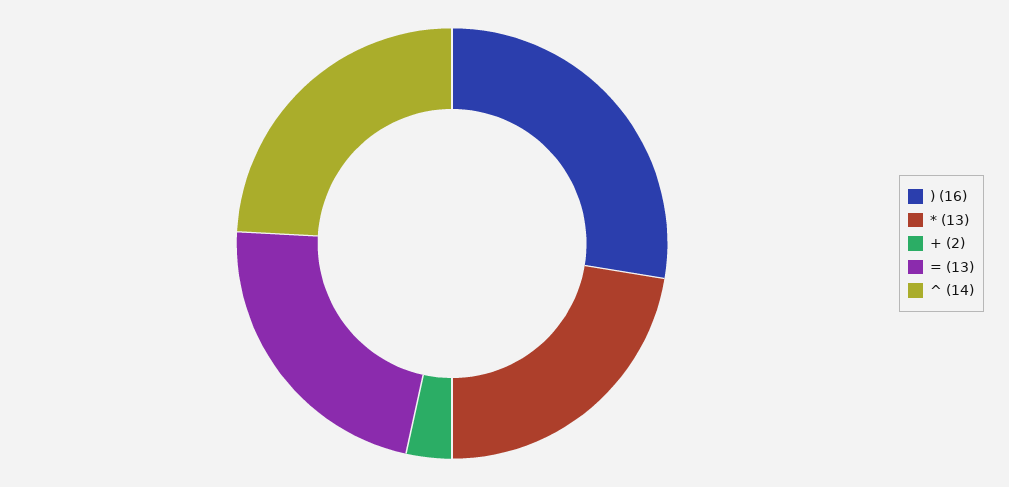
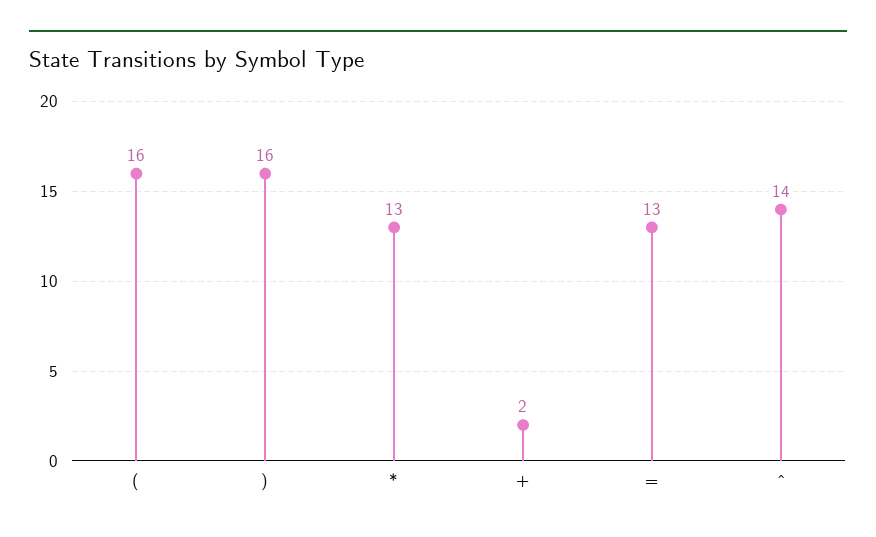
  {
    ")": 16,
    "*": 13,
    "+": 2,
    "=": 13,
-   "^": 14
+   "^": 14,
+   "(": 16
  }

